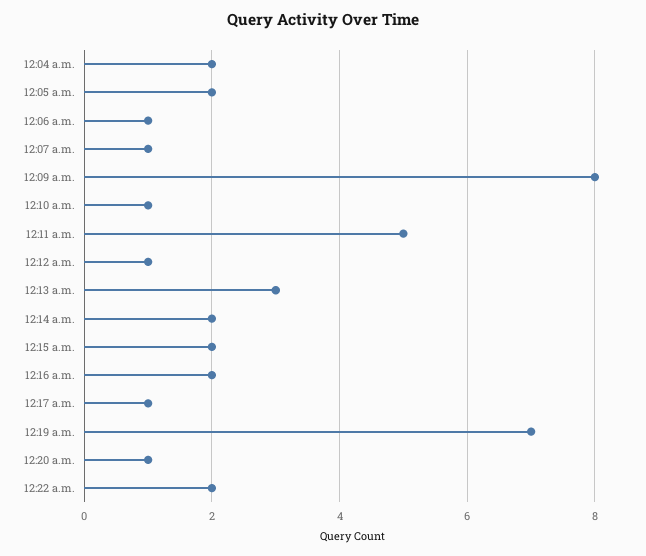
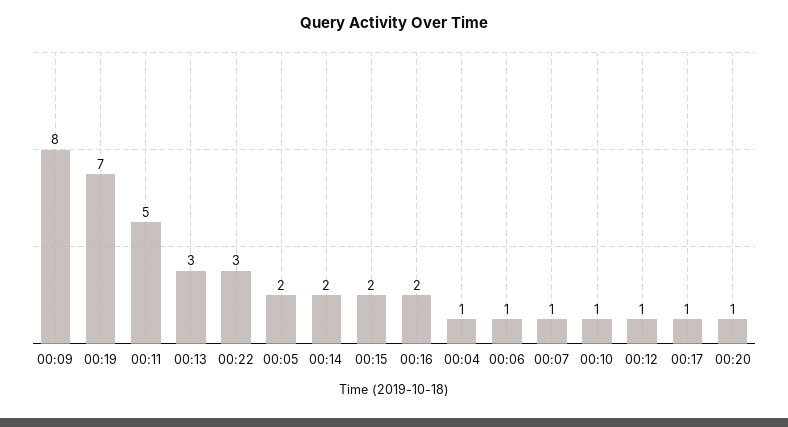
  {
-   "12:04 a.m.": 2,
+   "12:04 a.m.": 1,
    "12:05 a.m.": 2,
    "12:06 a.m.": 1,
    "12:07 a.m.": 1,
    "12:09 a.m.": 8,
    "12:10 a.m.": 1,
    "12:11 a.m.": 5,
    "12:12 a.m.": 1,
    "12:13 a.m.": 3,
    "12:14 a.m.": 2,
    "12:15 a.m.": 2,
    "12:16 a.m.": 2,
    "12:17 a.m.": 1,
    "12:19 a.m.": 7,
    "12:20 a.m.": 1,
-   "12:22 a.m.": 2
+   "12:22 a.m.": 3
  }

